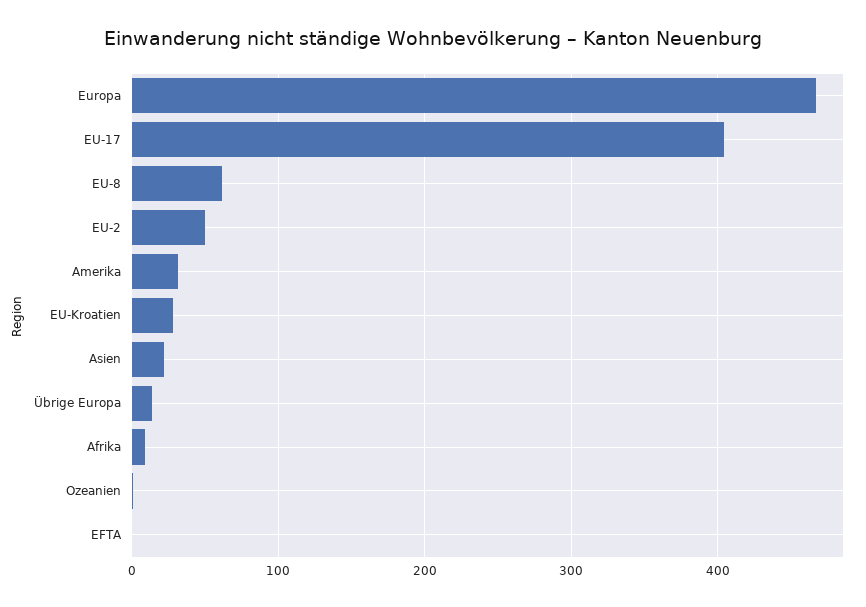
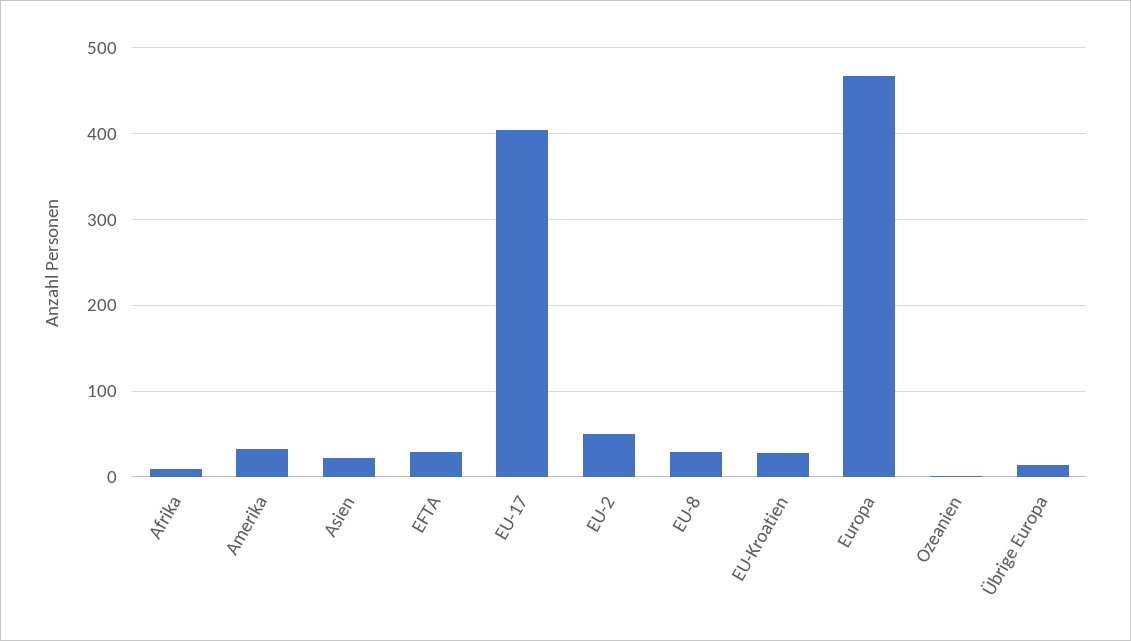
  {
    "Europa": 470,
    "EU-17": 400,
-   "EU-8": 60,
+   "EU-8": 30,
    "EU-2": 50,
    "Amerika": 30,
    "EU-Kroatien": 30,
    "Asien": 20,
    "Übrige Europa": 10,
    "Afrika": 10,
    "Ozeanien": 0,
-   "EFTA": 0
+   "EFTA": 30
  }

